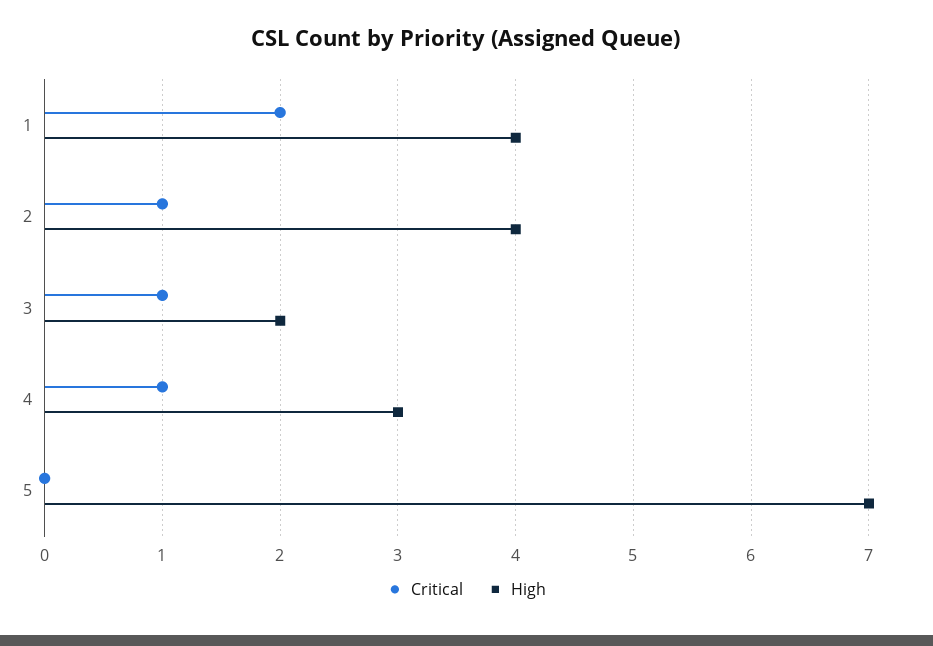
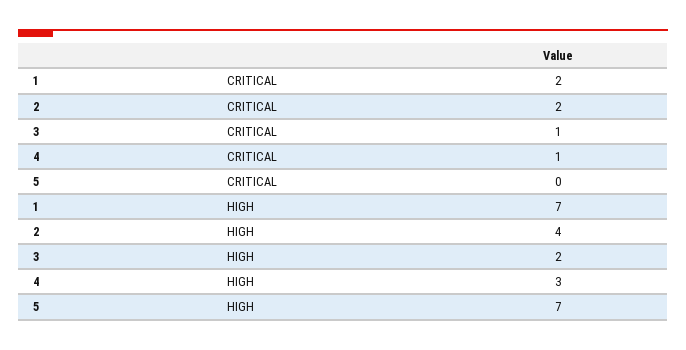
  {
    "Critical": {
      "1": 2,
-     "2": 1,
+     "2": 2,
      "3": 1,
      "4": 1,
      "5": 0
    },
    "High": {
-     "1": 4,
+     "1": 7,
      "2": 4,
      "3": 2,
      "4": 3,
      "5": 7
    }
  }

